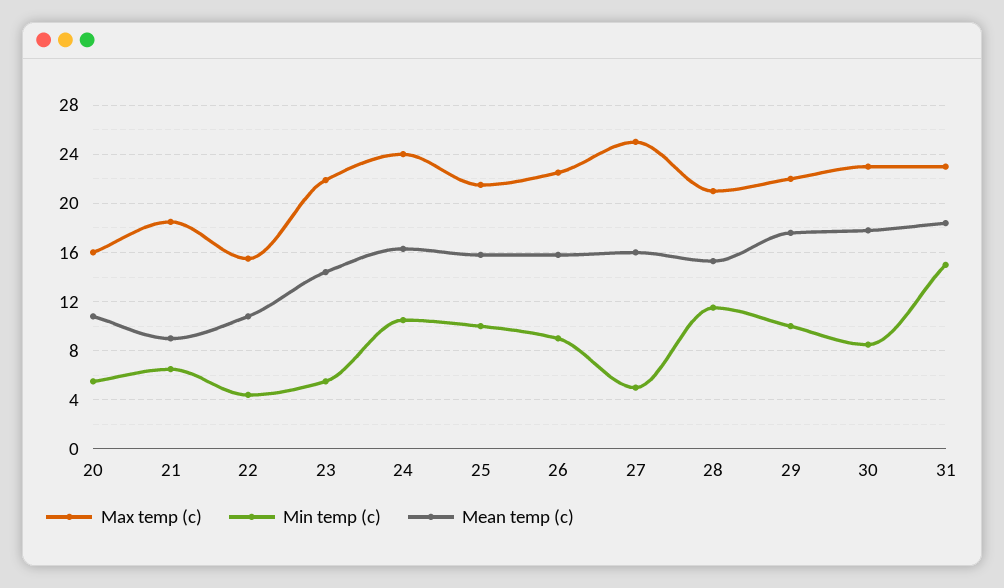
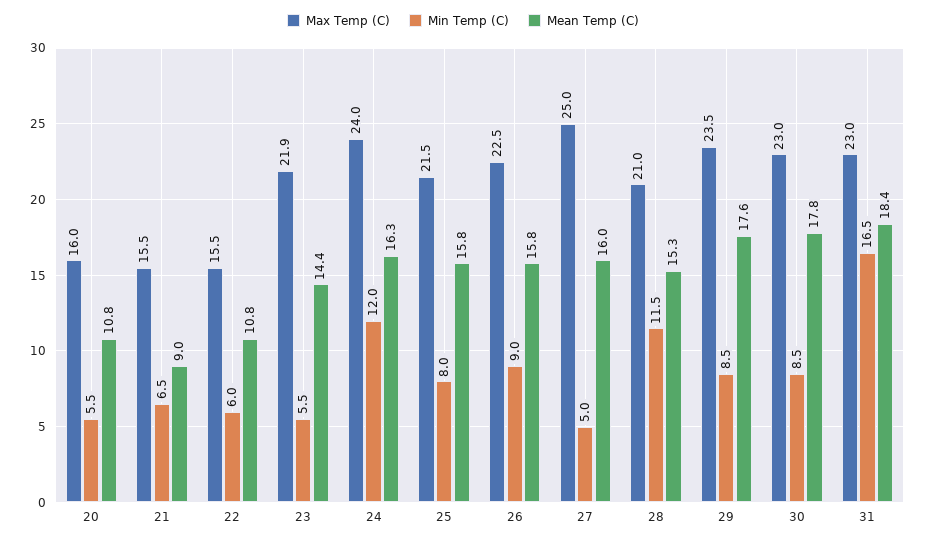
  {
    "Max temp (c)": {
      "20": 16,
-     "21": 18.5,
+     "21": 15.5,
      "22": 15.5,
      "23": 21.9,
      "24": 24,
      "25": 21.5,
      "26": 22.5,
      "27": 25,
      "28": 21,
-     "29": 22,
+     "29": 23.5,
      "30": 23,
      "31": 23
    },
    "Min temp (c)": {
      "20": 5.5,
      "21": 6.5,
-     "22": 4.5,
+     "22": 6,
      "23": 5.5,
-     "24": 10.5,
+     "24": 12,
-     "25": 10,
+     "25": 8,
      "26": 9,
      "27": 5,
      "28": 11.5,
-     "29": 10,
+     "29": 8.5,
      "30": 8.5,
-     "31": 15
+     "31": 16.5
    },
    "Mean temp (c)": {
      "20": 10.8,
      "21": 9,
      "22": 10.8,
      "23": 14.4,
      "24": 16.3,
      "25": 15.8,
      "26": 15.8,
      "27": 16,
      "28": 15.3,
      "29": 17.6,
      "30": 17.8,
      "31": 18.4
    }
  }

